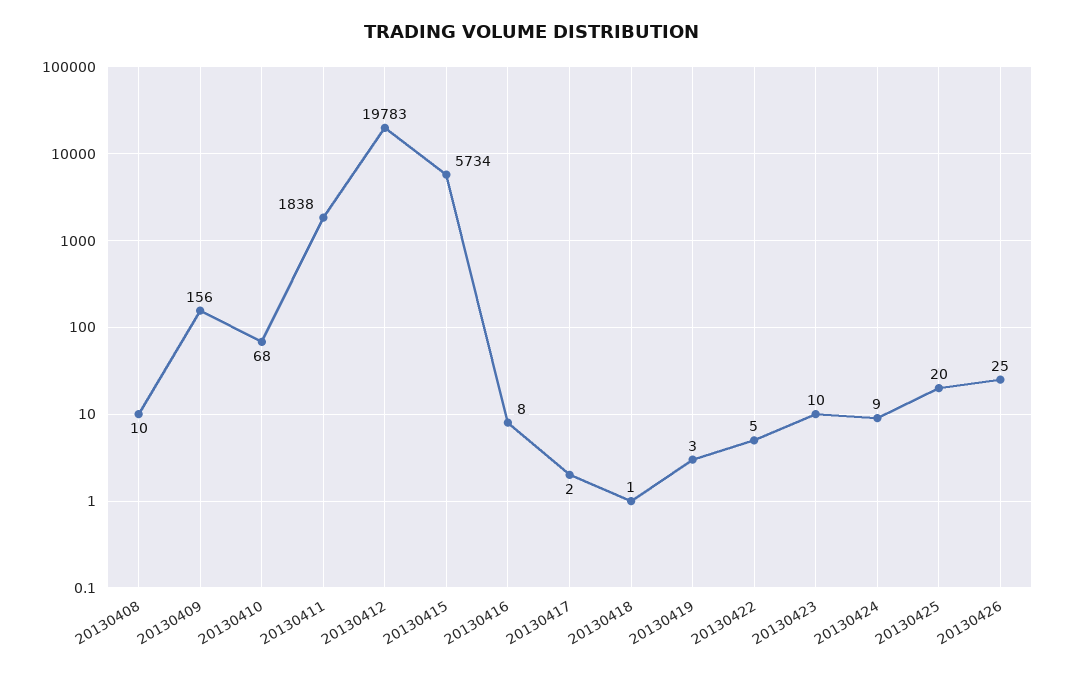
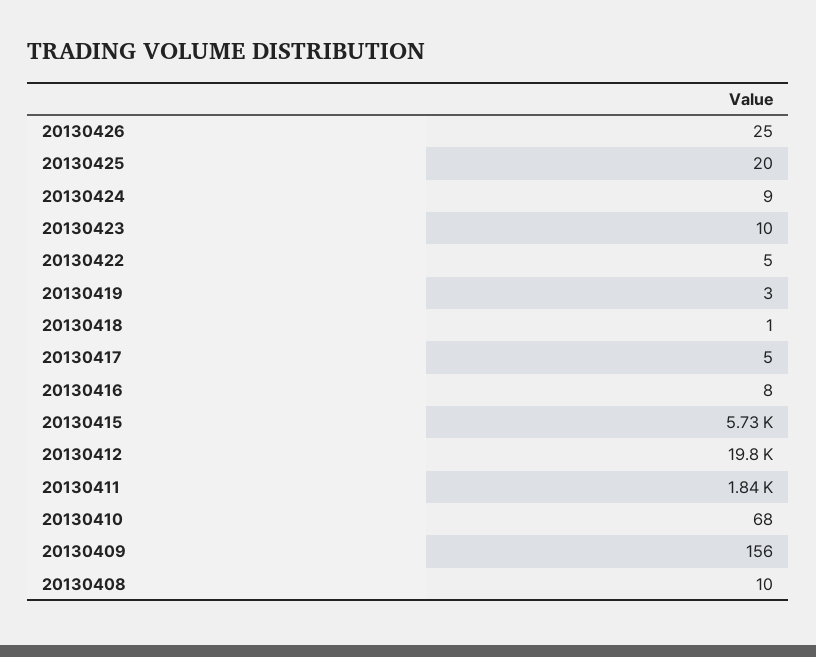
  {
    "20130408": 10,
    "20130409": 156,
    "20130410": 68,
    "20130411": 1838,
    "20130412": 19783,
    "20130415": 5734,
    "20130416": 8,
-   "20130417": 2,
+   "20130417": 5,
    "20130418": 1,
    "20130419": 3,
    "20130422": 5,
    "20130423": 10,
    "20130424": 9,
    "20130425": 20,
    "20130426": 25
  }

